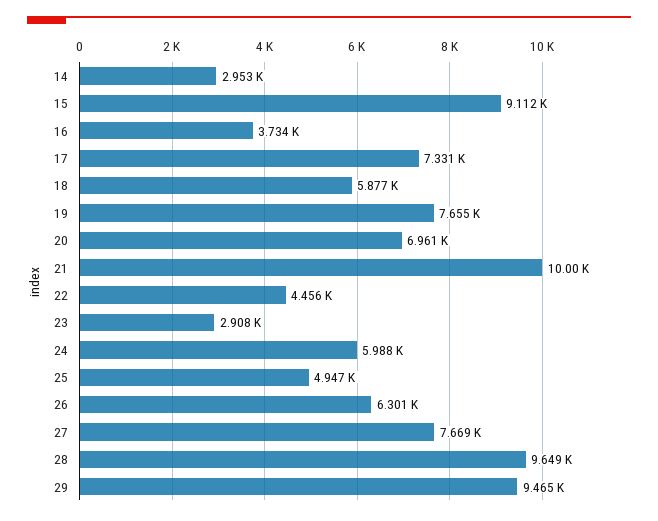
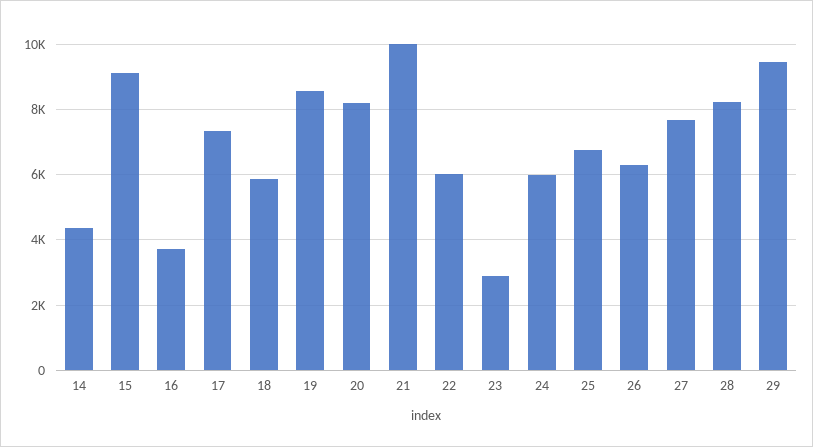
  {
-   "14": 2953,
+   "14": 4400,
    "15": 9112,
    "16": 3734,
    "17": 7331,
    "18": 5877,
-   "19": 7655,
+   "19": 8600,
-   "20": 6961,
+   "20": 8200,
    "21": 10000,
-   "22": 4456,
+   "22": 6000,
    "23": 2908,
    "24": 5988,
-   "25": 4947,
+   "25": 6800,
    "26": 6301,
    "27": 7669,
-   "28": 9649,
+   "28": 8200,
    "29": 9465
  }

